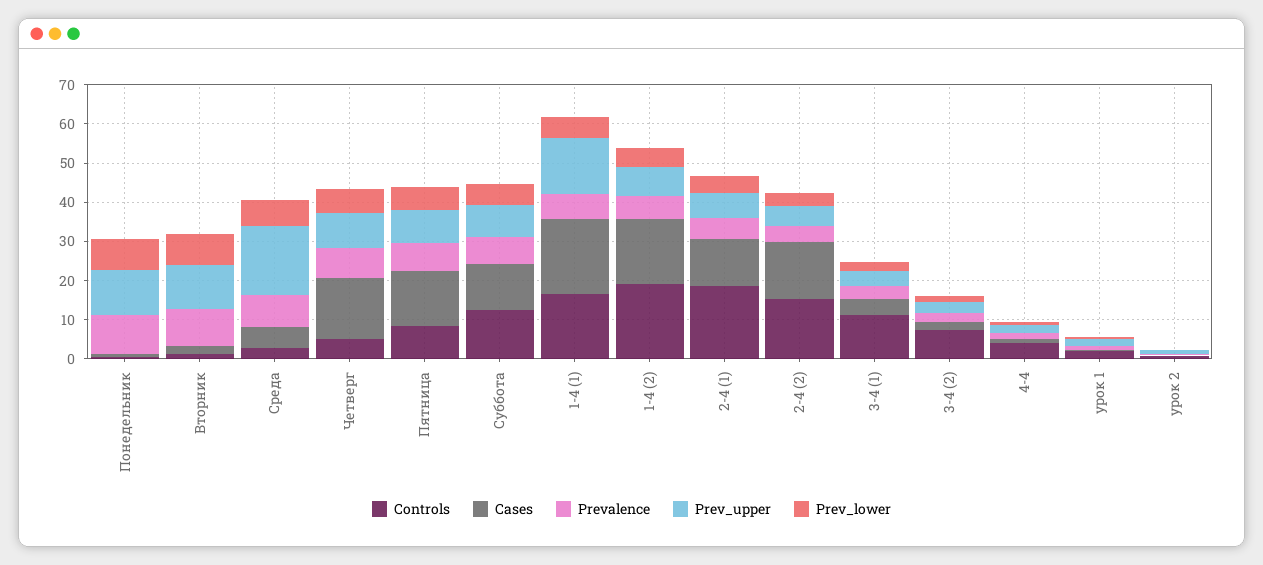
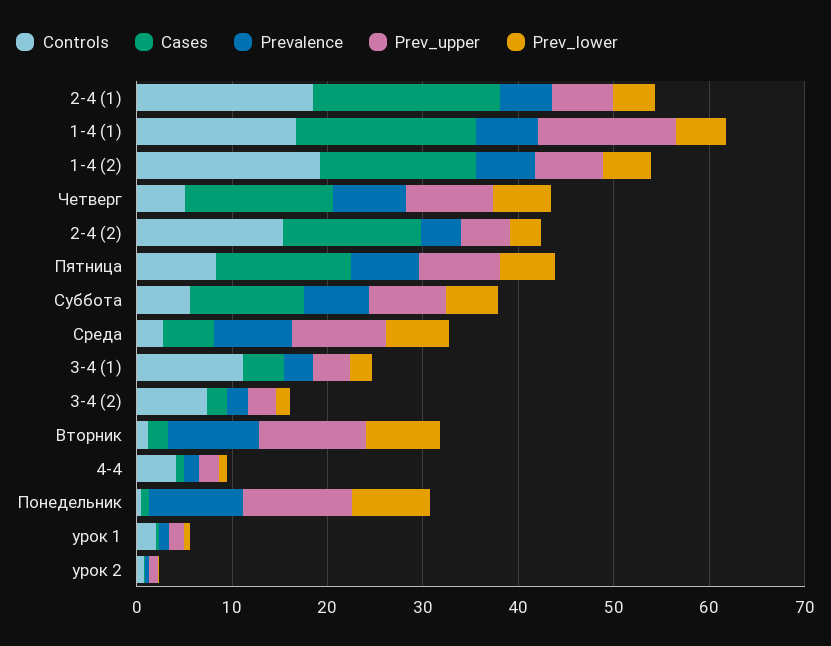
  {
    "Controls": {
      "Понедельник": 0,
      "Вторник": 2,
      "Среда": 2,
      "Четверг": 6,
      "Пятница": 8,
-     "Суббота": 12.5,
+     "Суббота": 6,
      "1-4 (1)": 16,
      "1-4 (2)": 20,
      "2-4 (1)": 18,
      "2-4 (2)": 16,
      "3-4 (1)": 12,
      "3-4 (2)": 8,
      "4-4": 4,
      "урок 1": 2,
      "урок 2": 0
    },
    "Cases": {
      "Понедельник": 0,
      "Вторник": 2,
      "Среда": 6,
      "Четверг": 16,
      "Пятница": 14,
      "Суббота": 12,
      "1-4 (1)": 18,
      "1-4 (2)": 16,
-     "2-4 (1)": 12.5,
+     "2-4 (1)": 20,
      "2-4 (2)": 14,
      "3-4 (1)": 4,
      "3-4 (2)": 2,
      "4-4": 0,
      "урок 1": 0,
      "урок 2": 0
    },
    "Prevalence": {
      "Понедельник": 10,
      "Вторник": 10,
      "Среда": 8,
      "Четверг": 8,
      "Пятница": 8,
      "Суббота": 6,
      "1-4 (1)": 6,
      "1-4 (2)": 6,
      "2-4 (1)": 6,
      "2-4 (2)": 4,
      "3-4 (1)": 4,
      "3-4 (2)": 2,
      "4-4": 2,
      "урок 1": 2,
      "урок 2": 0
    },
    "Prev_upper": {
      "Понедельник": 12,
      "Вторник": 12,
-     "Среда": 17.5,
+     "Среда": 10,
      "Четверг": 10,
      "Пятница": 8,
      "Суббота": 8,
      "1-4 (1)": 14,
      "1-4 (2)": 8,
      "2-4 (1)": 6,
      "2-4 (2)": 6,
      "3-4 (1)": 4,
      "3-4 (2)": 2,
      "4-4": 2,
      "урок 1": 2,
      "урок 2": 0
    },
    "Prev_lower": {
      "Понедельник": 8,
      "Вторник": 8,
      "Среда": 6,
      "Четверг": 6,
      "Пятница": 6,
      "Суббота": 6,
      "1-4 (1)": 6,
      "1-4 (2)": 6,
      "2-4 (1)": 4,
      "2-4 (2)": 4,
      "3-4 (1)": 2,
      "3-4 (2)": 2,
      "4-4": 0,
      "урок 1": 0,
      "урок 2": 0
    }
  }

